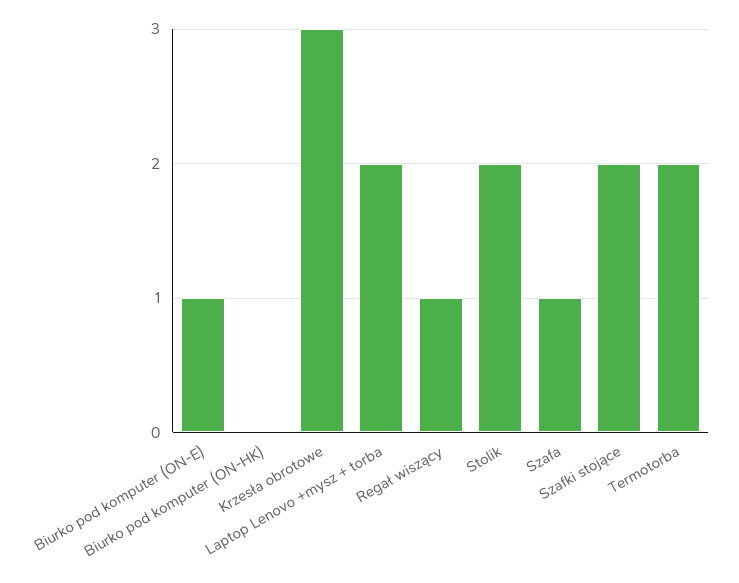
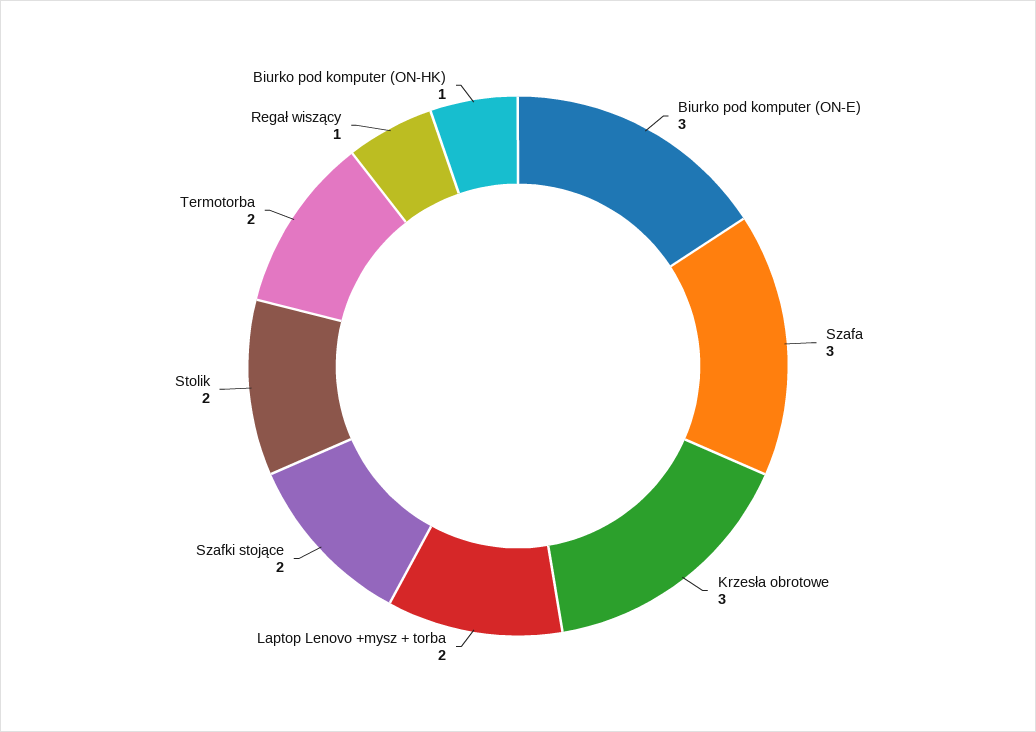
  {
-   "Biurko pod komputer (ON-E)": 1,
+   "Biurko pod komputer (ON-E)": 3,
-   "Biurko pod komputer (ON-HK)": 0,
+   "Biurko pod komputer (ON-HK)": 1,
    "Krzesła obrotowe": 3,
    "Laptop Lenovo +mysz + torba": 2,
    "Regał wiszący": 1,
    "Stolik": 2,
-   "Szafa": 1,
+   "Szafa": 3,
    "Szafki stojące": 2,
    "Termotorba": 2
  }

